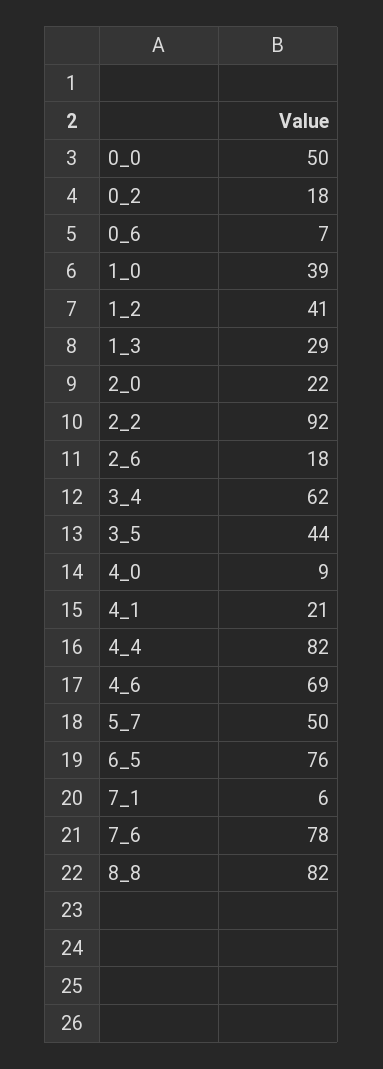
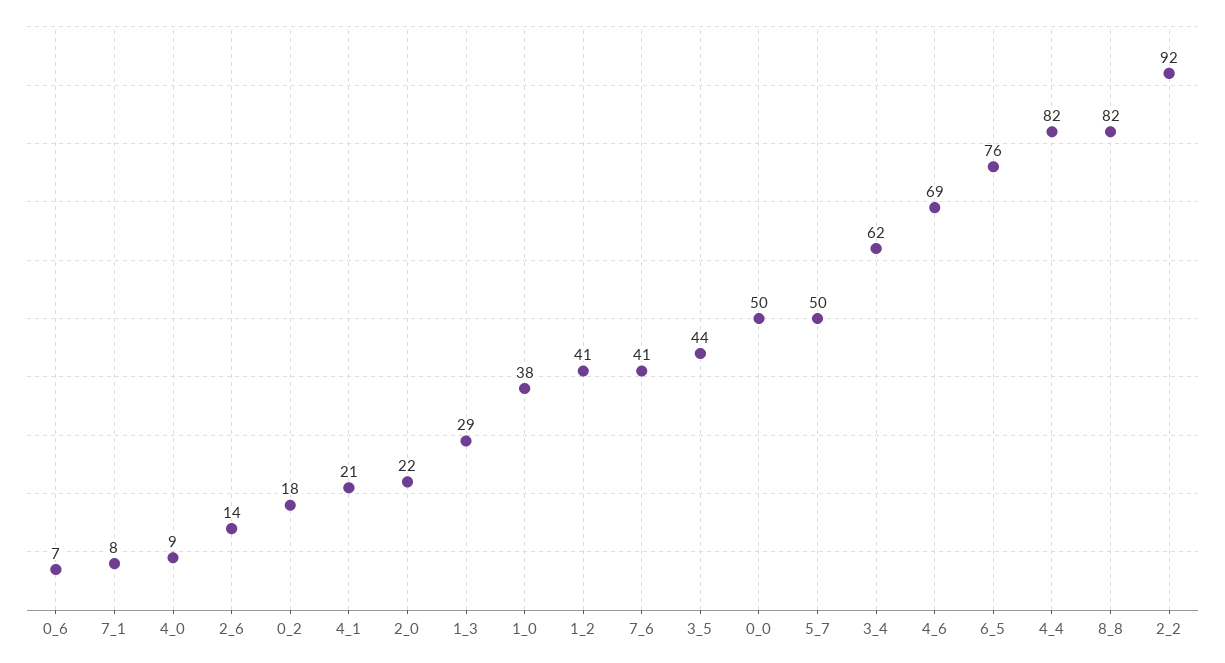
  {
    "0_0": 50,
    "0_2": 18,
    "0_6": 7,
-   "1_0": 39,
+   "1_0": 38,
    "1_2": 41,
    "1_3": 29,
    "2_0": 22,
    "2_2": 92,
-   "2_6": 18,
+   "2_6": 14,
    "3_4": 62,
    "3_5": 44,
    "4_0": 9,
    "4_1": 21,
    "4_4": 82,
    "4_6": 69,
    "5_7": 50,
    "6_5": 76,
-   "7_1": 6,
+   "7_1": 8,
-   "7_6": 78,
+   "7_6": 41,
    "8_8": 82
  }

